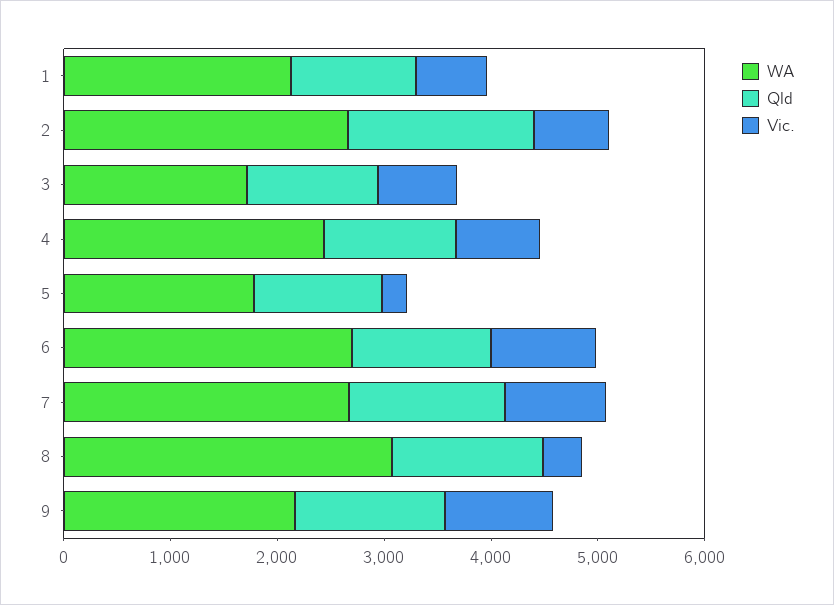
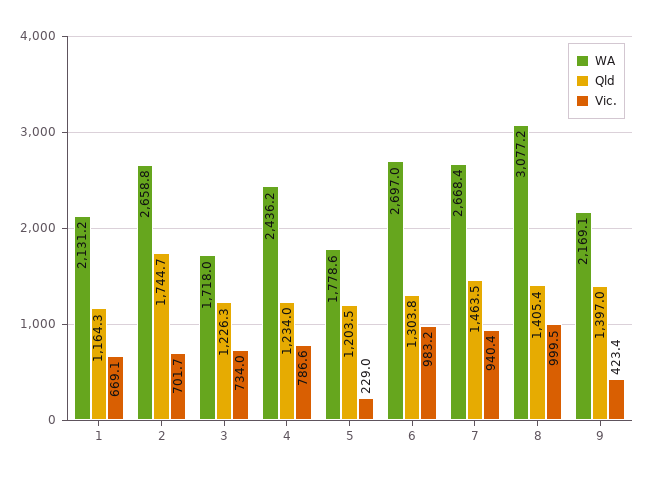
  {
    "WA": {
      "1": 2131.2,
      "2": 2658.8,
      "3": 1718,
      "4": 2436.2,
      "5": 1778.6,
      "6": 2697,
      "7": 2668.4,
      "8": 3077.2,
      "9": 2169.1
    },
    "Qld": {
      "1": 1164.3,
      "2": 1744.7,
      "3": 1226.3,
      "4": 1234,
      "5": 1203.5,
      "6": 1303.8,
      "7": 1463.5,
      "8": 1405.4,
      "9": 1397
    },
    "Vic.": {
      "1": 669.1,
      "2": 701.7,
      "3": 734,
      "4": 786.6,
      "5": 229,
      "6": 983.2,
      "7": 940.4,
-     "8": 400,
+     "8": 999.5,
-     "9": 1000
+     "9": 423.4
    }
  }

